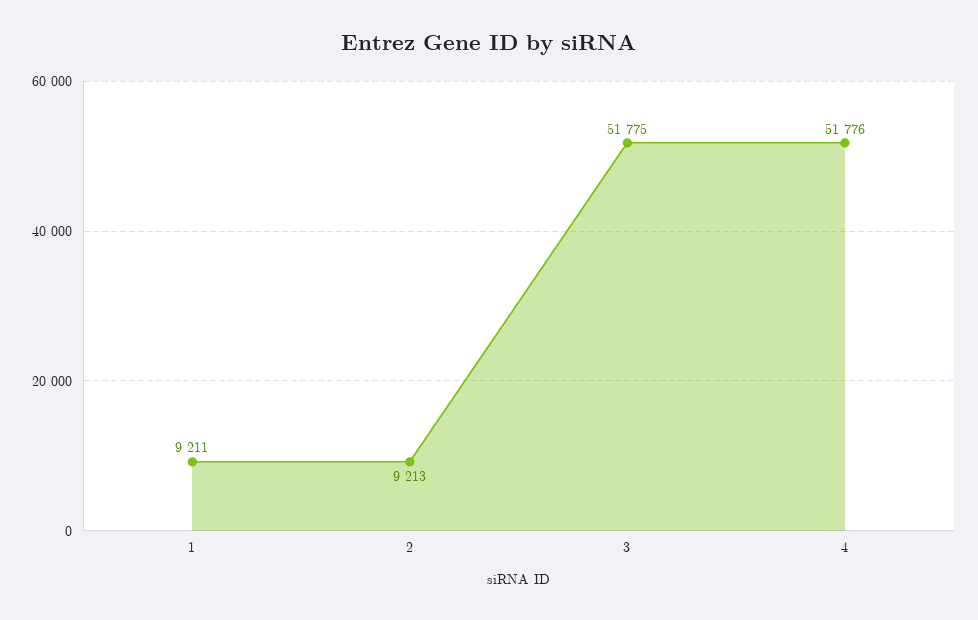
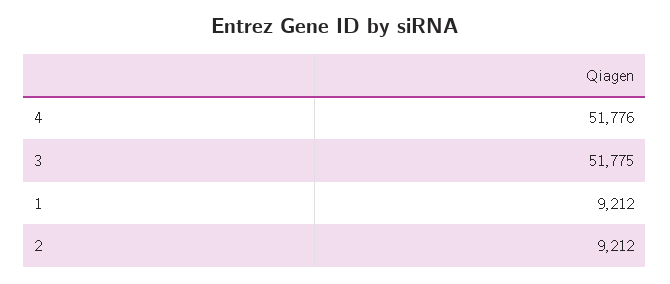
  {
-   "1": 9211,
+   "1": 9212,
-   "2": 9213,
+   "2": 9212,
    "3": 51775,
    "4": 51776
  }

